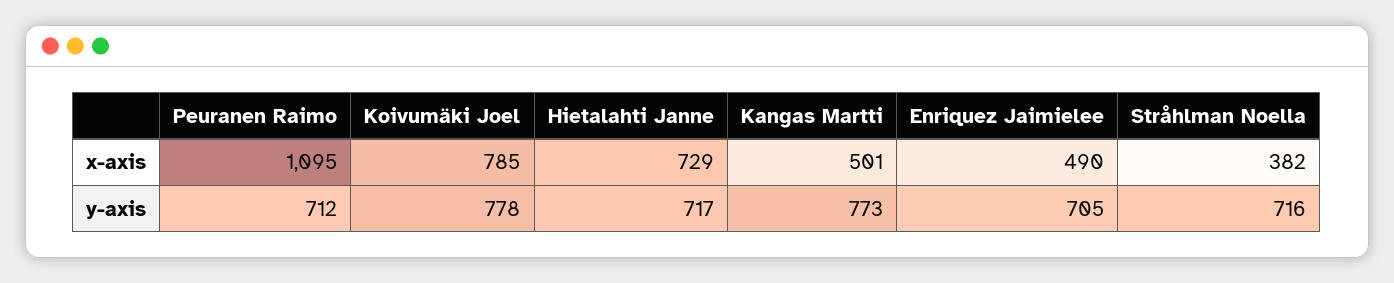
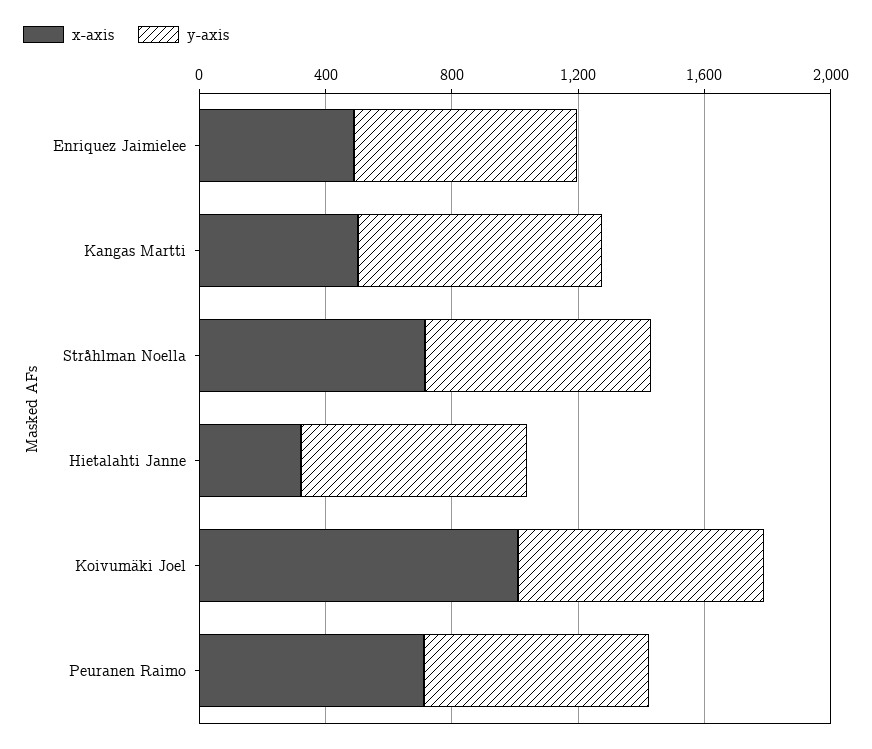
  {
    "x-axis": {
-     "Peuranen Raimo": 1095,
+     "Peuranen Raimo": 700,
-     "Koivumäki Joel": 785,
+     "Koivumäki Joel": 1000,
-     "Hietalahti Janne": 729,
+     "Hietalahti Janne": 300,
      "Kangas Martti": 501,
      "Enriquez Jaimielee": 490,
-     "Stråhlman Noella": 382
+     "Stråhlman Noella": 700
    },
    "y-axis": {
      "Peuranen Raimo": 712,
      "Koivumäki Joel": 778,
      "Hietalahti Janne": 717,
      "Kangas Martti": 773,
      "Enriquez Jaimielee": 705,
      "Stråhlman Noella": 716
    }
  }

